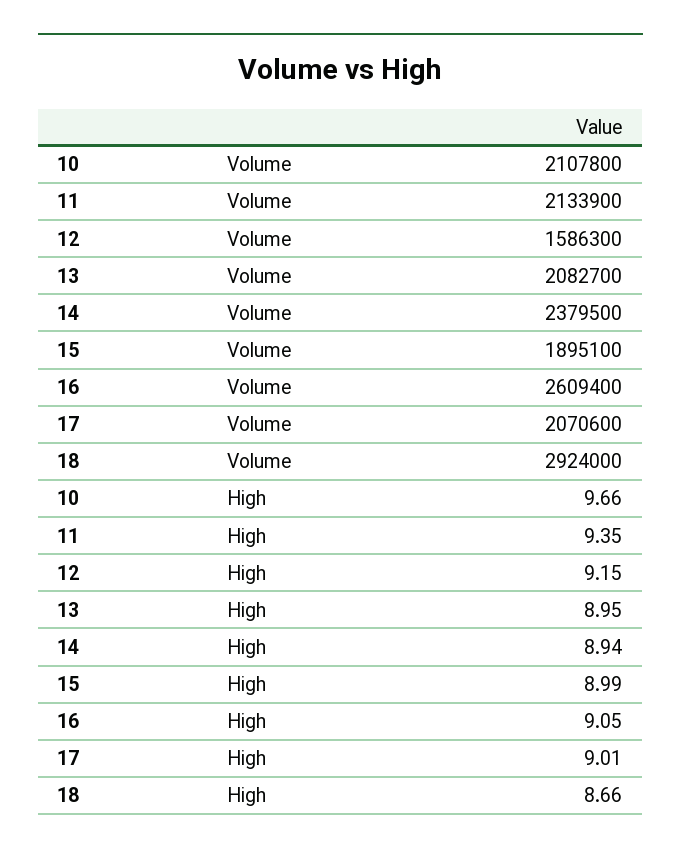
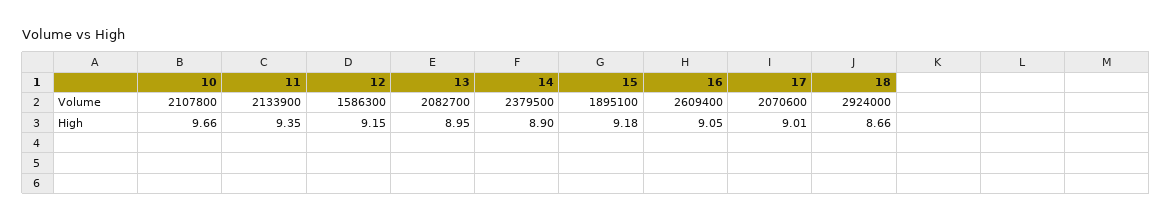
  {
    "10": {
      "Volume": 2107800,
      "High": 9.66
    },
    "11": {
      "Volume": 2133900,
      "High": 9.35
    },
    "12": {
      "Volume": 1586300,
      "High": 9.15
    },
    "13": {
      "Volume": 2082700,
      "High": 8.95
    },
    "14": {
      "Volume": 2379500,
-     "High": 8.94
+     "High": 8.9
    },
    "15": {
      "Volume": 1895100,
-     "High": 8.99
+     "High": 9.18
    },
    "16": {
      "Volume": 2609400,
      "High": 9.05
    },
    "17": {
      "Volume": 2070600,
      "High": 9.01
    },
    "18": {
      "Volume": 2924000,
      "High": 8.66
    }
  }

